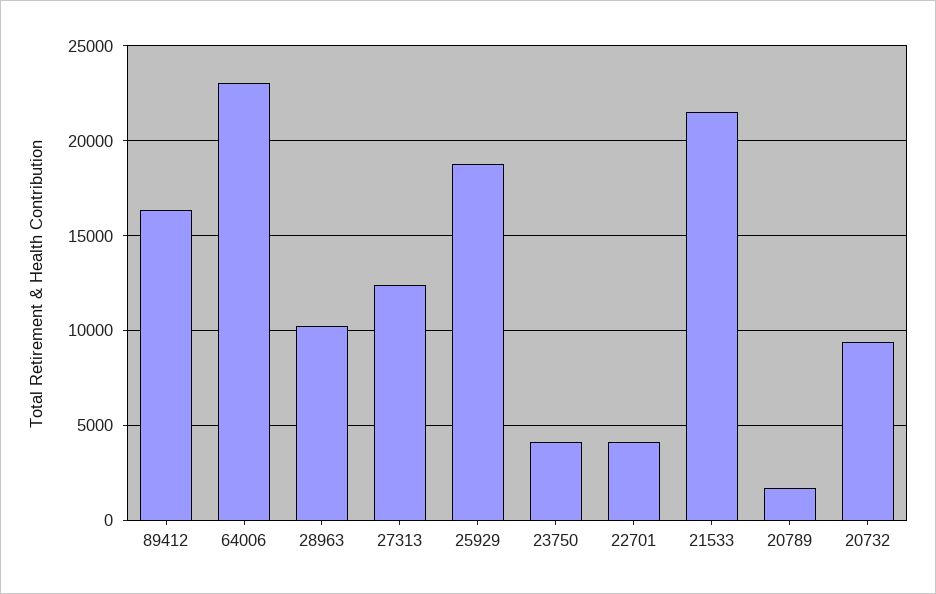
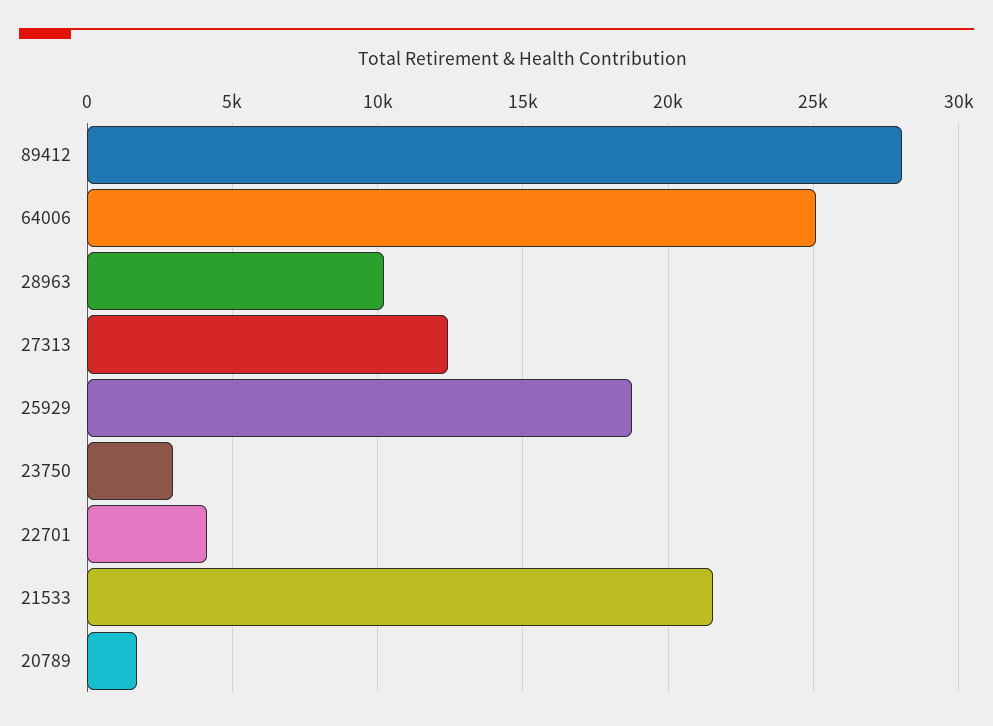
  {
-   "89412": 16500,
+   "89412": 28000,
-   "64006": 23000,
+   "64006": 25000,
    "28963": 10000,
    "27313": 12500,
    "25929": 19000,
-   "23750": 4000,
+   "23750": 3000,
    "22701": 4000,
    "21533": 21500,
-   "20789": 1500,
+   "20789": 1500
-   "20732": 9500
  }

